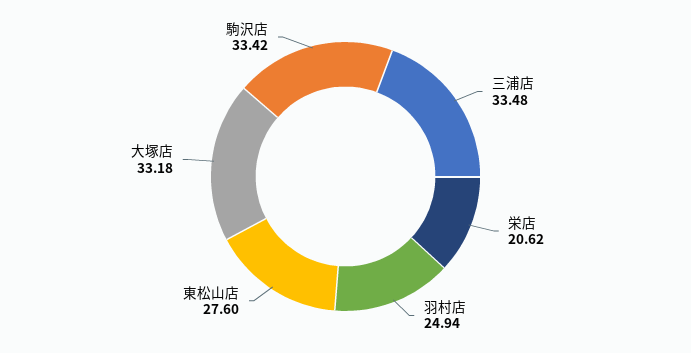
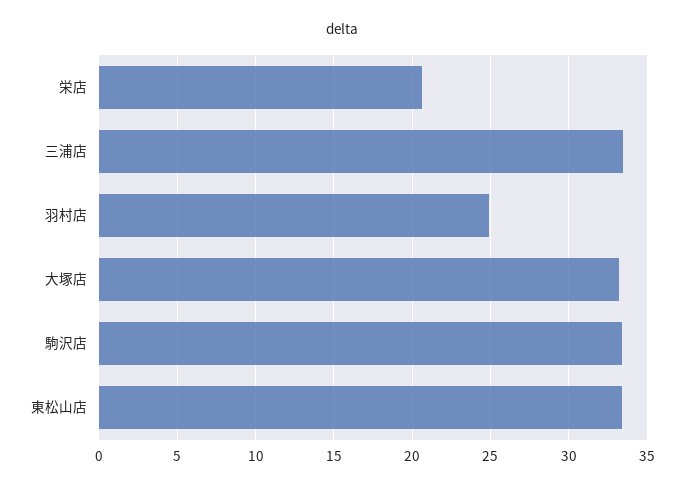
  {
    "三浦店": 33.48,
    "栄店": 20.62,
    "羽村店": 24.94,
-   "東松山店": 27.6,
+   "東松山店": 33.5,
    "大塚店": 33.18,
    "駒沢店": 33.42
  }

